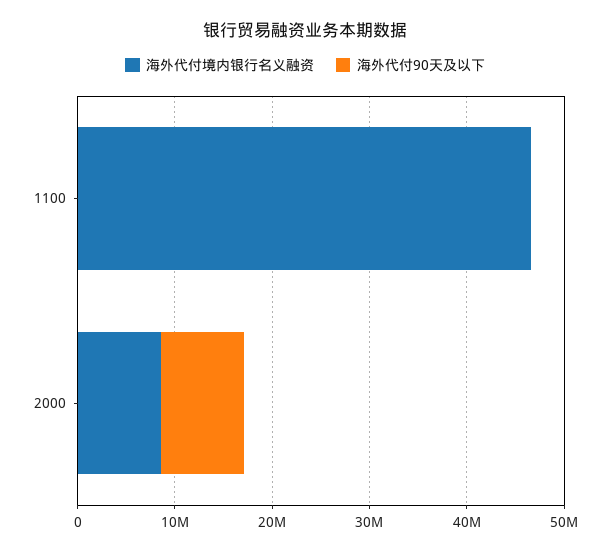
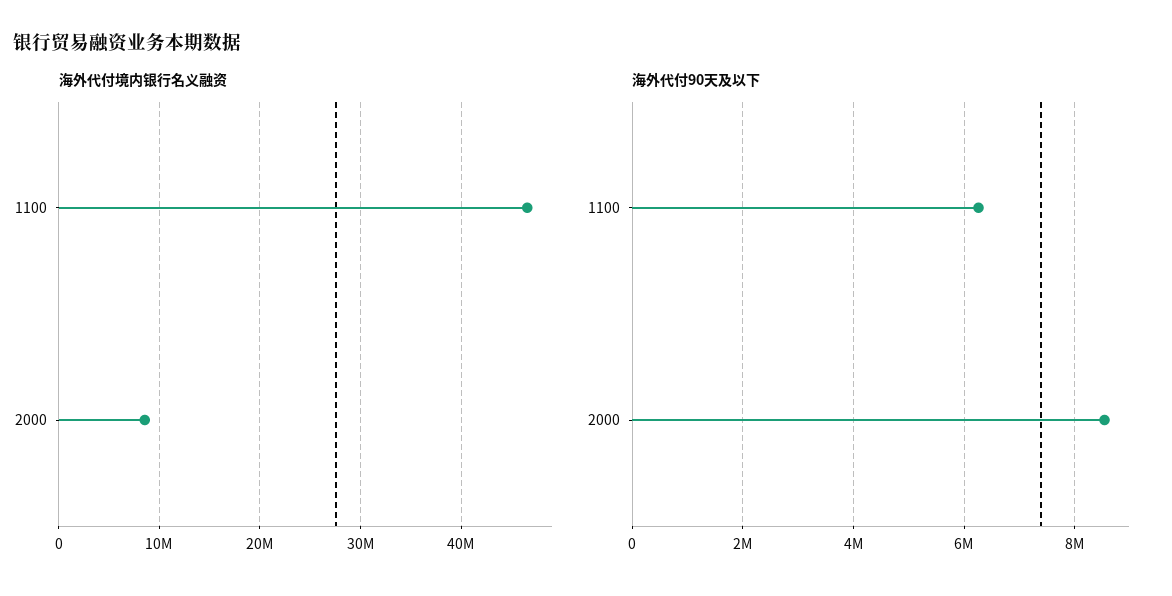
  {
    "海外代付境内银行名义融资": {
      "1100": 47000000,
      "2000": 9000000
    },
    "海外代付90天及以下": {
-     "1100": 0,
+     "1100": 6200000,
      "2000": 8600000
    }
  }

